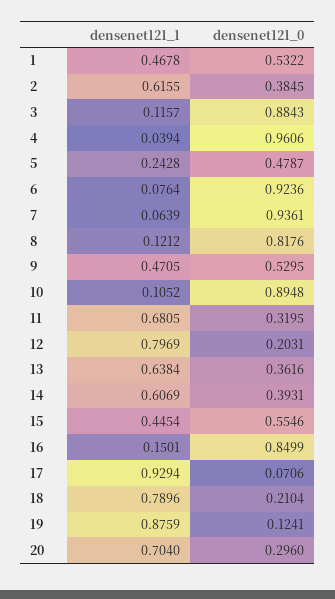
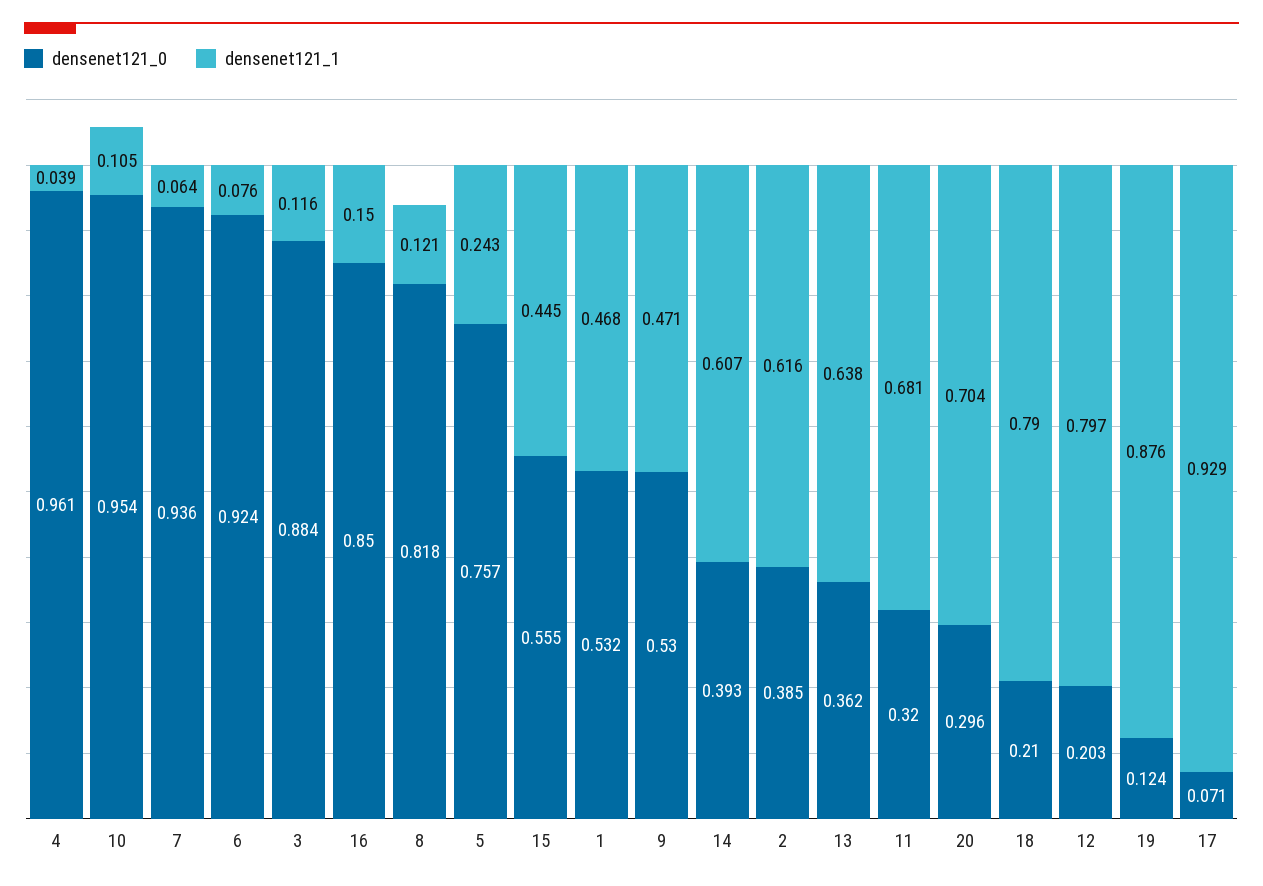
  {
    "densenet121_1": {
      "1": 0.4678,
      "2": 0.6155,
      "3": 0.1157,
      "4": 0.0394,
      "5": 0.2428,
      "6": 0.0764,
      "7": 0.0639,
      "8": 0.1212,
      "9": 0.4705,
      "10": 0.1052,
      "11": 0.6805,
      "12": 0.7969,
      "13": 0.6384,
      "14": 0.6069,
      "15": 0.4454,
      "16": 0.1501,
      "17": 0.9294,
      "18": 0.7896,
      "19": 0.8759,
      "20": 0.704
    },
    "densenet121_0": {
      "1": 0.5322,
      "2": 0.3845,
      "3": 0.8843,
      "4": 0.9606,
-     "5": 0.4787,
+     "5": 0.757,
      "6": 0.9236,
      "7": 0.9361,
      "8": 0.8176,
      "9": 0.5295,
-     "10": 0.8948,
+     "10": 0.954,
      "11": 0.3195,
      "12": 0.2031,
      "13": 0.3616,
      "14": 0.3931,
      "15": 0.5546,
      "16": 0.8499,
      "17": 0.0706,
      "18": 0.2104,
      "19": 0.1241,
      "20": 0.296
    }
  }

